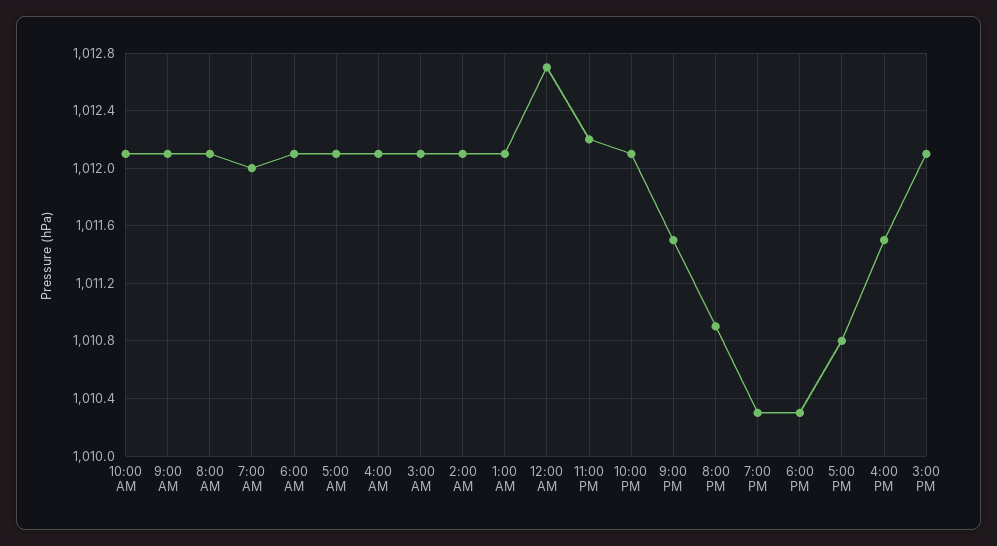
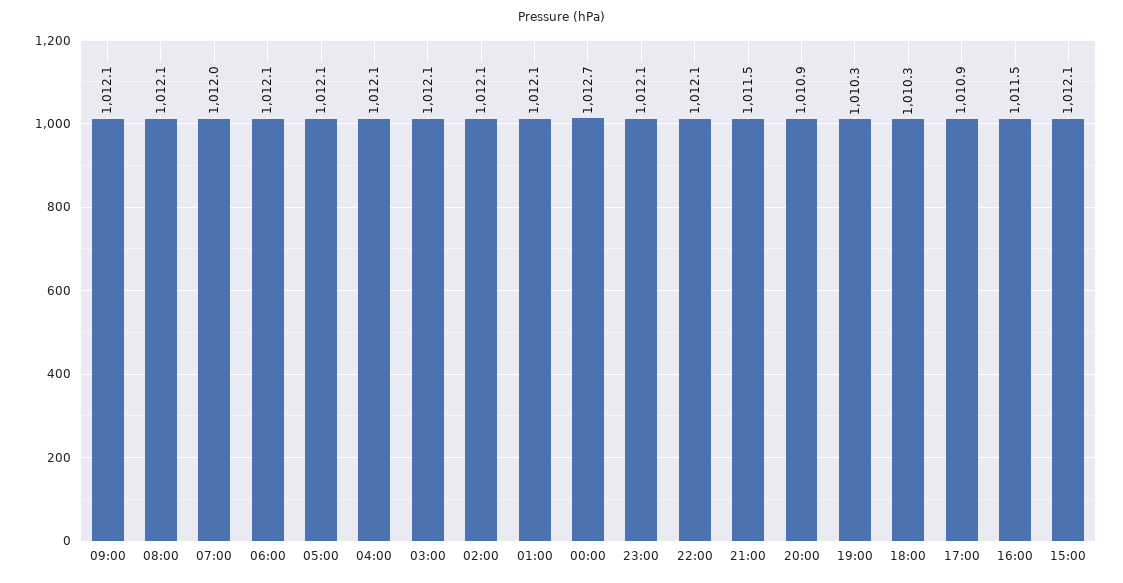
  {
-   "10:00 AM": 1012.1,
    "9:00 AM": 1012.1,
    "8:00 AM": 1012.1,
    "7:00 AM": 1012,
    "6:00 AM": 1012.1,
    "5:00 AM": 1012.1,
    "4:00 AM": 1012.1,
    "3:00 AM": 1012.1,
    "2:00 AM": 1012.1,
    "1:00 AM": 1012.1,
    "12:00 AM": 1012.7,
-   "11:00 PM": 1012.2,
+   "11:00 PM": 1012.1,
    "10:00 PM": 1012.1,
    "9:00 PM": 1011.5,
    "8:00 PM": 1010.9,
    "7:00 PM": 1010.3,
    "6:00 PM": 1010.3,
-   "5:00 PM": 1010.8,
+   "5:00 PM": 1010.9,
    "4:00 PM": 1011.5,
    "3:00 PM": 1012.1
  }

